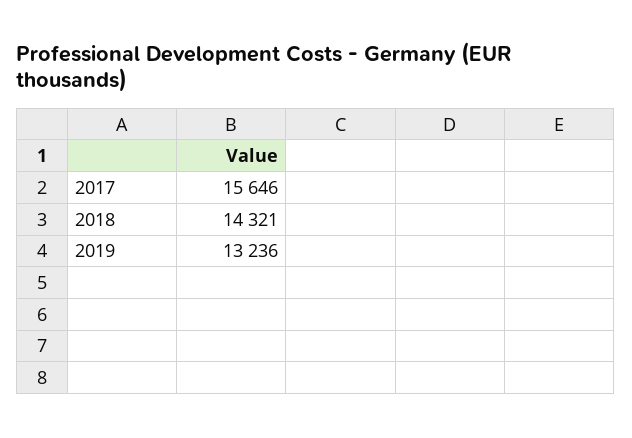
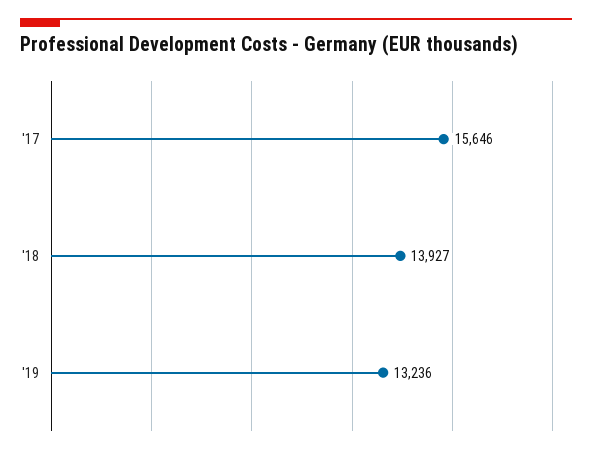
  {
    "2017": 15646,
-   "2018": 14321,
+   "2018": 13927,
    "2019": 13236
  }

